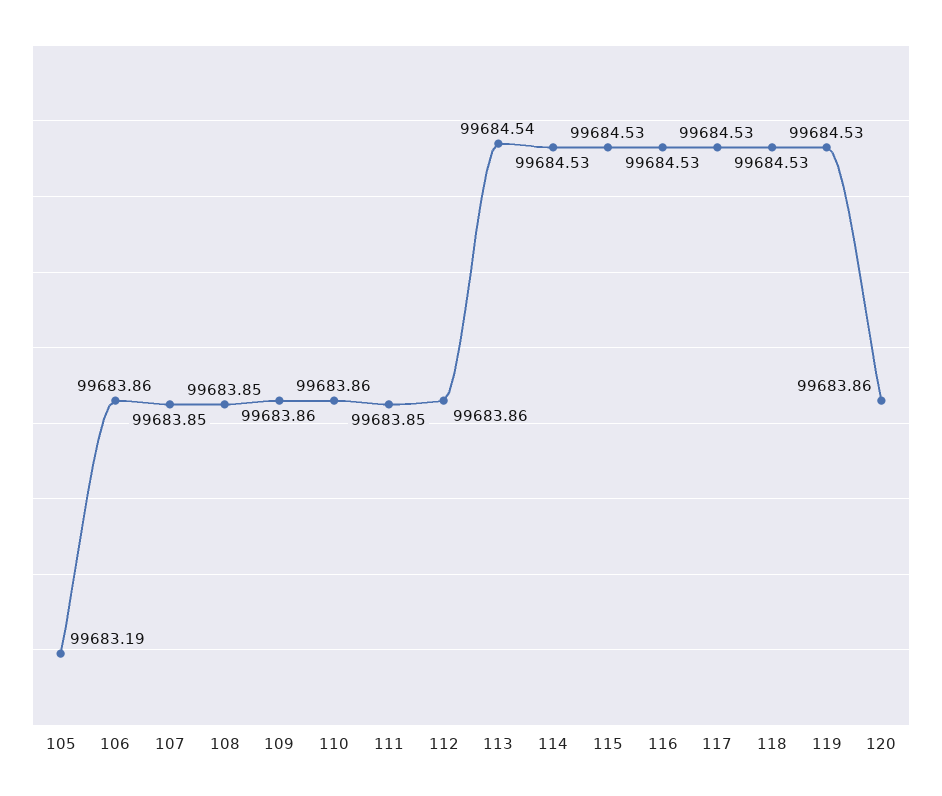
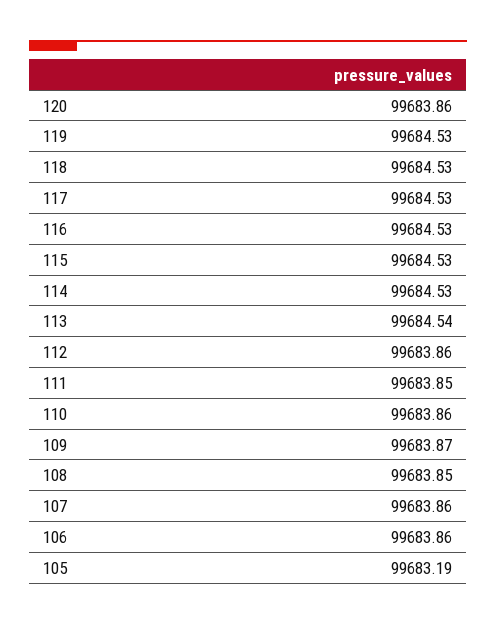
  {
    "105": 99683.19,
    "106": 99683.86,
-   "107": 99683.85,
+   "107": 99683.86,
    "108": 99683.85,
-   "109": 99683.86,
+   "109": 99683.87,
    "110": 99683.86,
    "111": 99683.85,
    "112": 99683.86,
    "113": 99684.54,
    "114": 99684.53,
    "115": 99684.53,
    "116": 99684.53,
    "117": 99684.53,
    "118": 99684.53,
    "119": 99684.53,
    "120": 99683.86
  }

